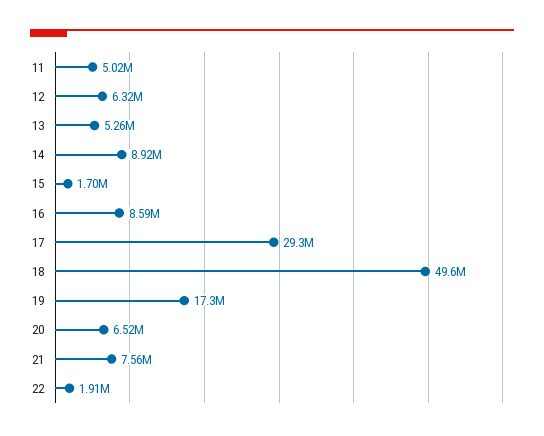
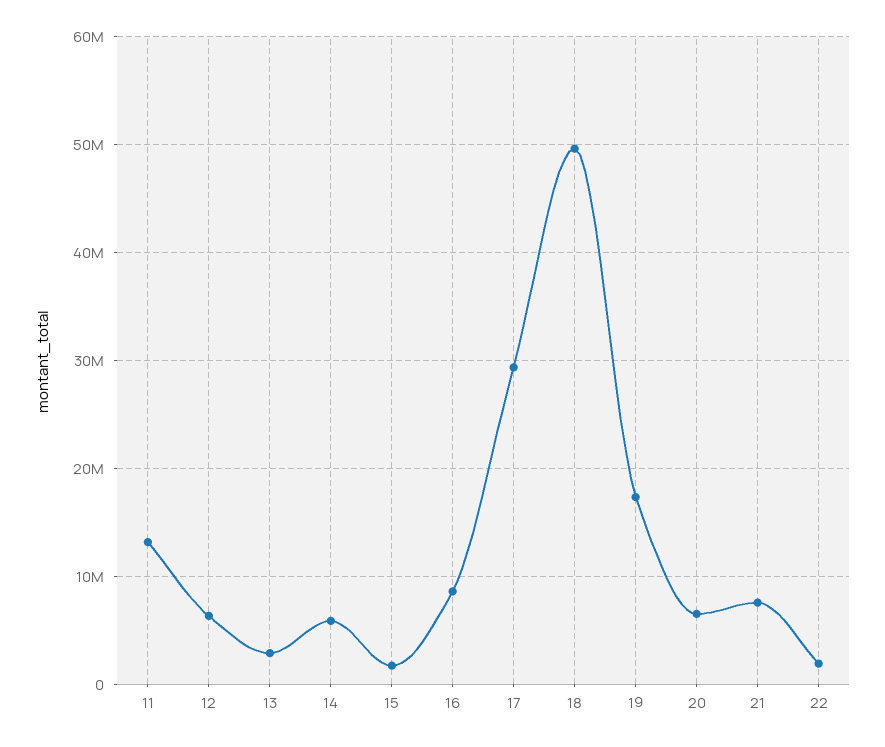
  {
-   "11": 5020000,
+   "11": 13000000,
    "12": 6320000,
-   "13": 5260000,
+   "13": 3000000,
-   "14": 8920000,
+   "14": 6000000,
    "15": 1700000,
    "16": 8590000,
    "17": 29300000,
    "18": 49600000,
    "19": 17300000,
    "20": 6520000,
    "21": 7560000,
    "22": 1910000
  }

